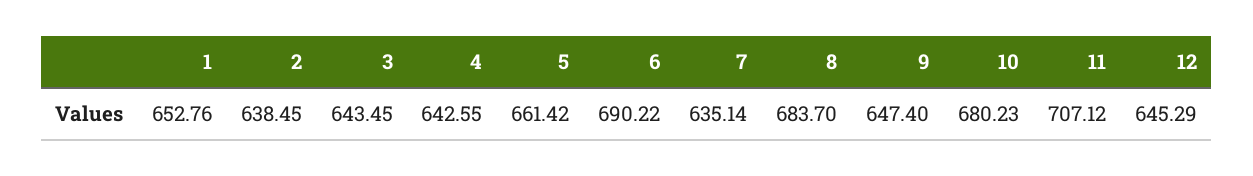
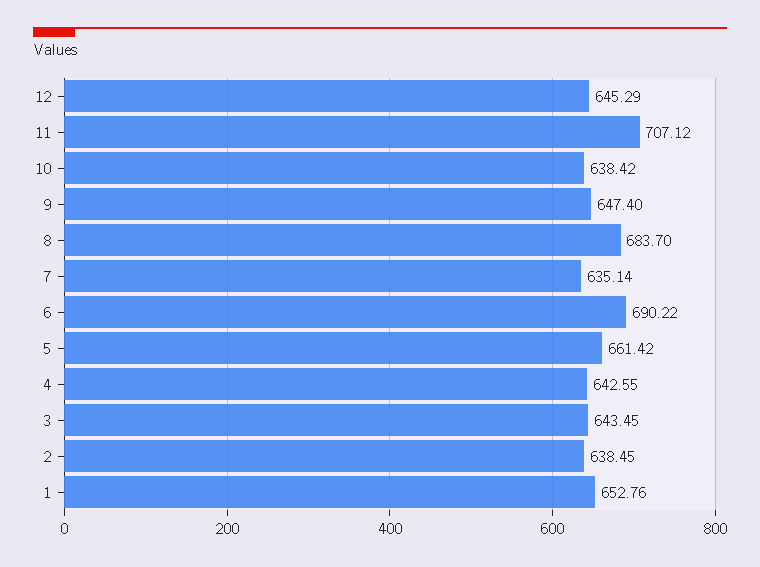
  {
    "1": 652.76,
    "2": 638.45,
    "3": 643.45,
    "4": 642.55,
    "5": 661.42,
    "6": 690.22,
    "7": 635.14,
    "8": 683.7,
    "9": 647.4,
-   "10": 680.23,
+   "10": 638.42,
    "11": 707.12,
    "12": 645.29
  }

